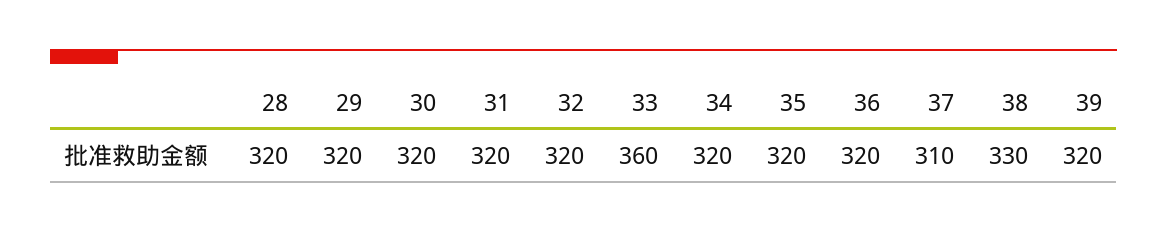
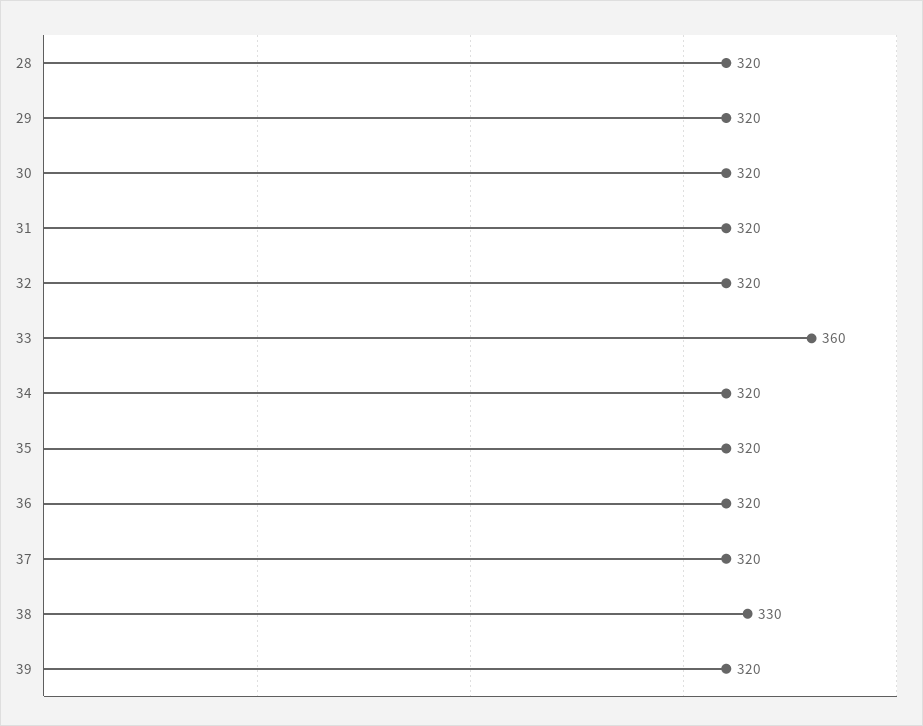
  {
    "28": 320,
    "29": 320,
    "30": 320,
    "31": 320,
    "32": 320,
    "33": 360,
    "34": 320,
    "35": 320,
    "36": 320,
-   "37": 310,
+   "37": 320,
    "38": 330,
    "39": 320
  }

